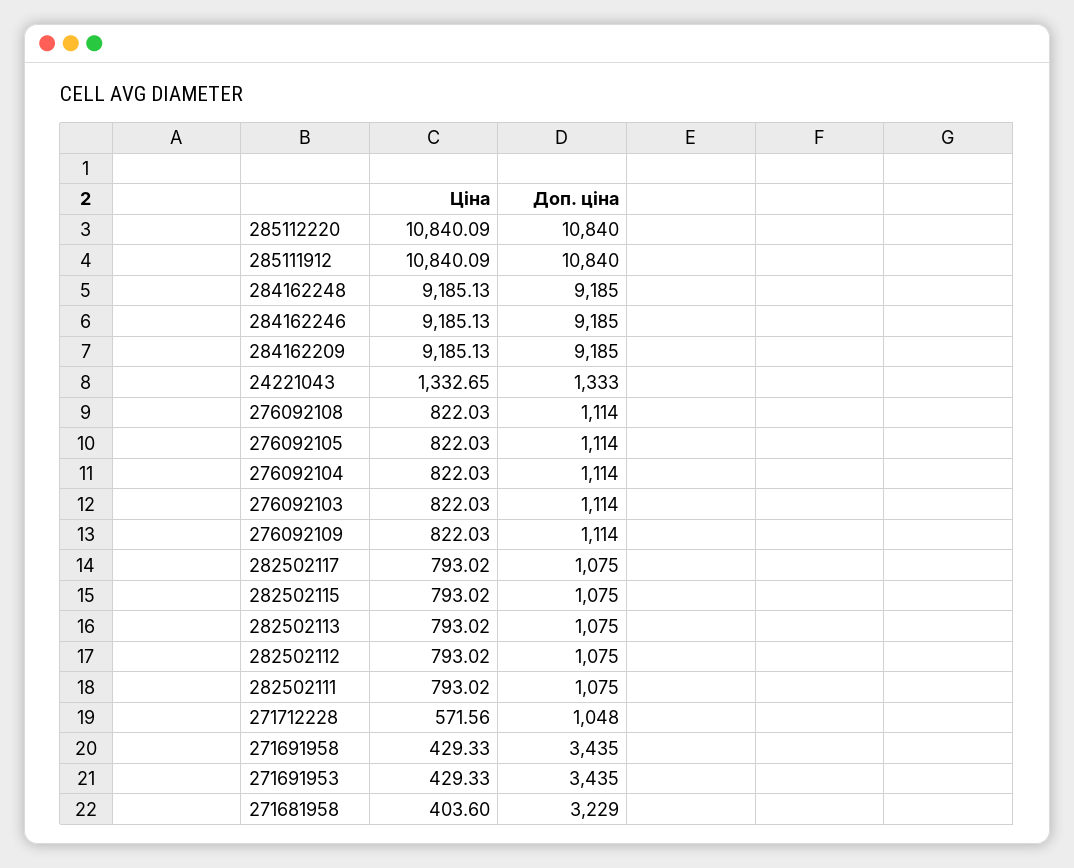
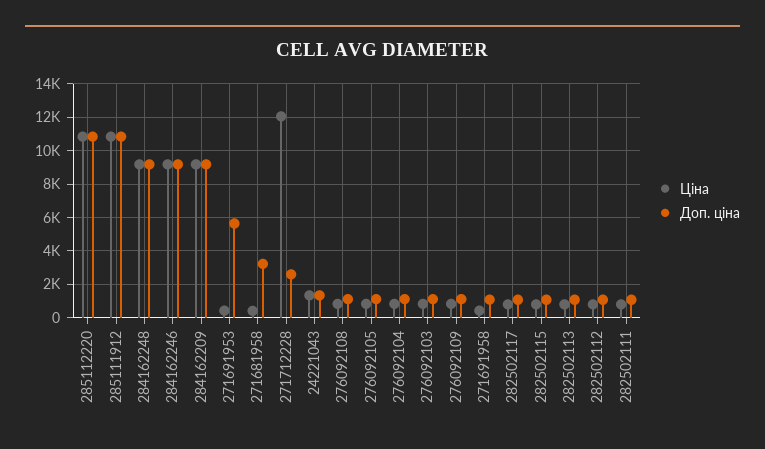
  {
    "Ціна": {
      "285112220": 10840.09,
      "285111912": 10840.09,
      "284162248": 9185.13,
      "284162246": 9185.13,
      "284162209": 9185.13,
      "24221043": 1332.65,
      "276092108": 822.03,
      "276092105": 822.03,
      "276092104": 822.03,
      "276092103": 822.03,
      "276092109": 822.03,
      "282502117": 793.02,
      "282502115": 793.02,
      "282502113": 793.02,
      "282502112": 793.02,
      "282502111": 793.02,
-     "271712228": 571.56,
+     "271712228": 12000,
      "271691958": 429.33,
      "271691953": 429.33,
      "271681958": 403.6
    },
    "Доп. ціна": {
      "285112220": 10840,
      "285111912": 10840,
      "284162248": 9185,
      "284162246": 9185,
      "284162209": 9185,
      "24221043": 1333,
      "276092108": 1114,
      "276092105": 1114,
      "276092104": 1114,
      "276092103": 1114,
      "276092109": 1114,
      "282502117": 1075,
      "282502115": 1075,
      "282502113": 1075,
      "282502112": 1075,
      "282502111": 1075,
-     "271712228": 1048,
+     "271712228": 2500,
-     "271691958": 3435,
+     "271691958": 1000,
-     "271691953": 3435,
+     "271691953": 5500,
      "271681958": 3229
    }
  }

